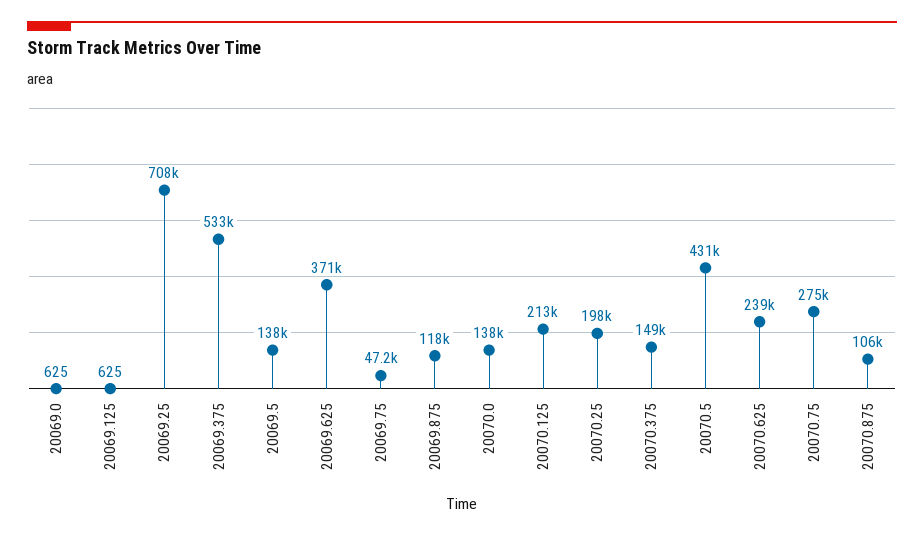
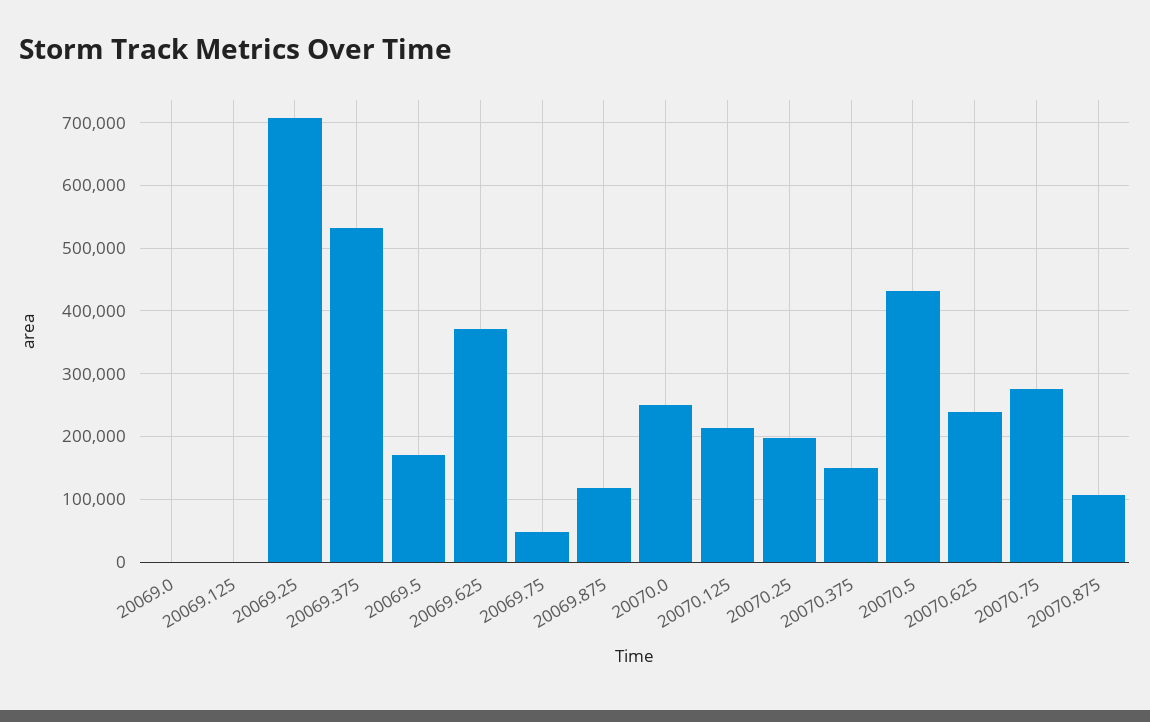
  {
    "20069.0": 625,
    "20069.125": 625,
    "20069.25": 708000,
    "20069.375": 533000,
-   "20069.5": 138000,
+   "20069.5": 170000,
    "20069.625": 371000,
    "20069.75": 47200,
    "20069.875": 118000,
-   "20070.0": 138000,
+   "20070.0": 250000,
    "20070.125": 213000,
    "20070.25": 198000,
    "20070.375": 149000,
    "20070.5": 431000,
    "20070.625": 239000,
    "20070.75": 275000,
    "20070.875": 106000
  }

